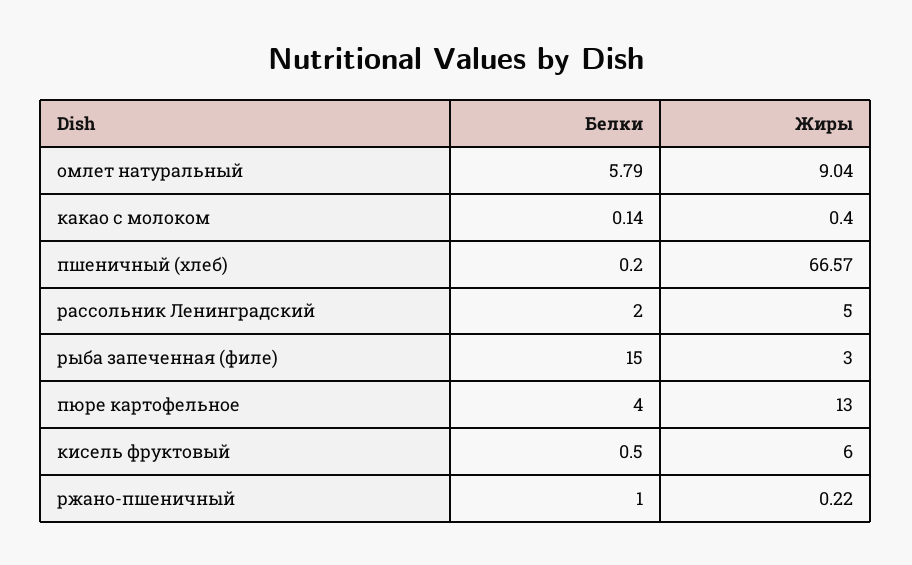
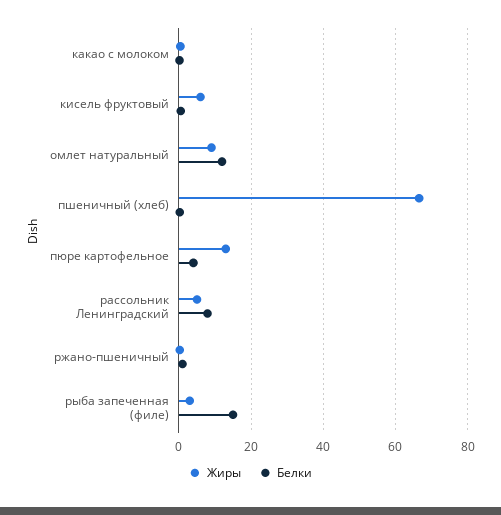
  {
    "Белки": {
-     "омлет натуральный": 5.79,
+     "омлет натуральный": 12,
      "какао с молоком": 0.14,
      "пшеничный (хлеб)": 0.2,
-     "рассольник Ленинградский": 2,
+     "рассольник Ленинградский": 8,
      "рыба запеченная (филе)": 15,
      "пюре картофельное": 4,
      "кисель фруктовый": 0.5,
      "ржано-пшеничный": 1
    },
    "Жиры": {
      "омлет натуральный": 9.04,
      "какао с молоком": 0.4,
      "пшеничный (хлеб)": 66.57,
      "рассольник Ленинградский": 5,
      "рыба запеченная (филе)": 3,
      "пюре картофельное": 13,
      "кисель фруктовый": 6,
      "ржано-пшеничный": 0.22
    }
  }

